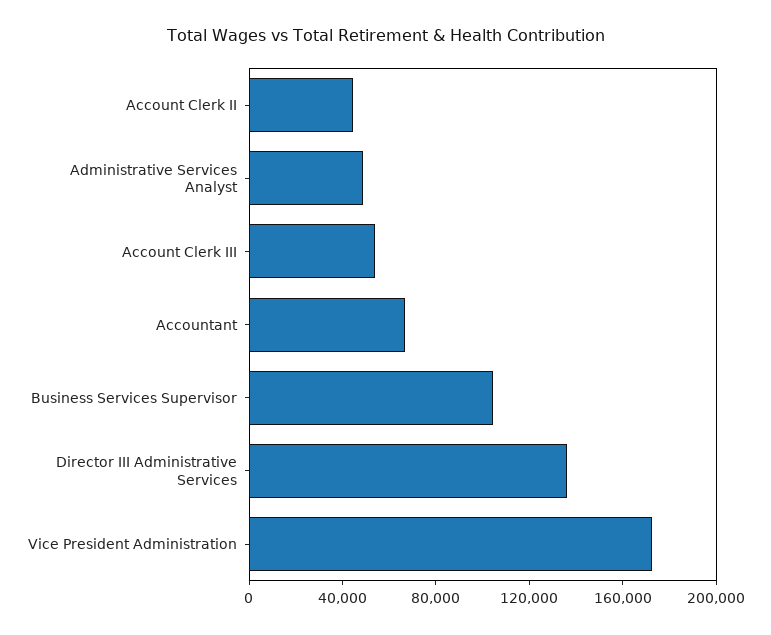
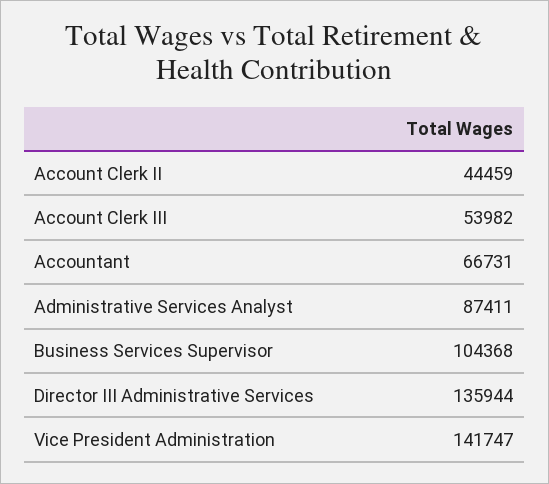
  {
    "Account Clerk II": 44459,
-   "Administrative Services Analyst": 50000,
+   "Administrative Services Analyst": 87411,
    "Account Clerk III": 53982,
    "Accountant": 66731,
    "Business Services Supervisor": 104368,
    "Director III Administrative Services": 135944,
-   "Vice President Administration": 170000
+   "Vice President Administration": 141747
  }

